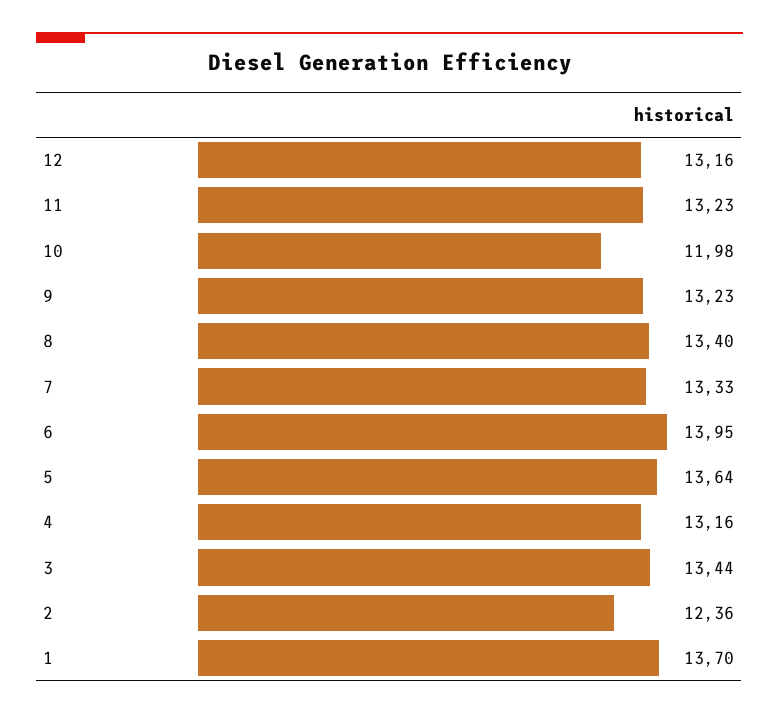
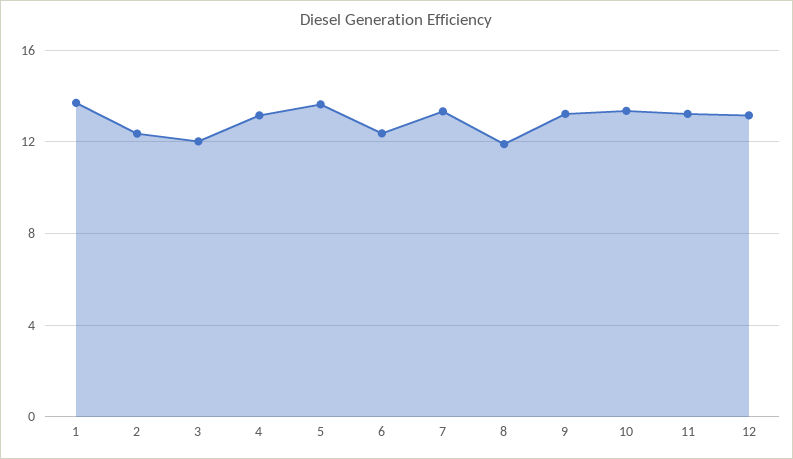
  {
    "12": 13.16,
    "11": 13.23,
-   "10": 11.98,
+   "10": 13.5,
    "9": 13.23,
-   "8": 13.4,
+   "8": 12,
    "7": 13.33,
-   "6": 13.95,
+   "6": 12.5,
    "5": 13.64,
    "4": 13.16,
-   "3": 13.44,
+   "3": 12,
    "2": 12.36,
    "1": 13.7
  }

